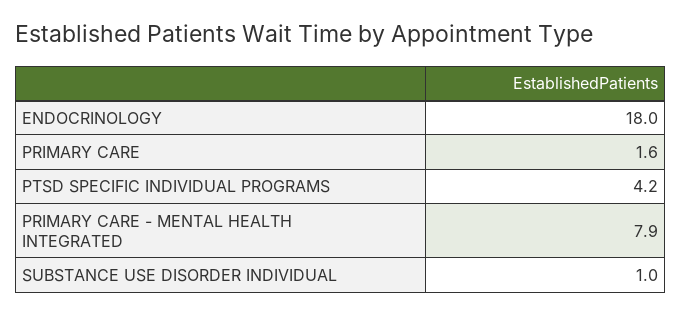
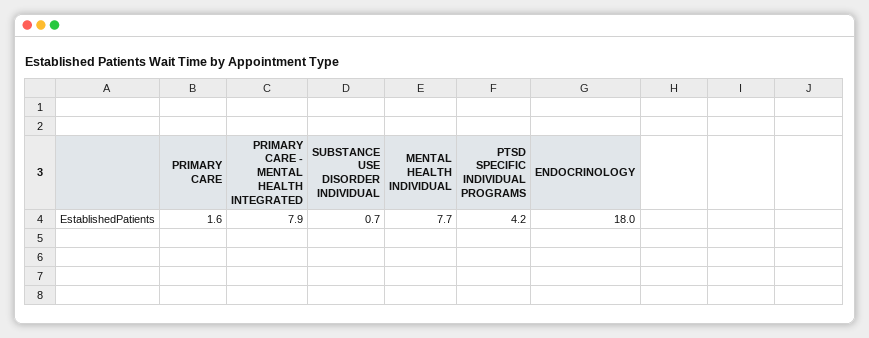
  {
    "ENDOCRINOLOGY": 18,
    "PRIMARY CARE": 1.6,
    "PTSD SPECIFIC INDIVIDUAL PROGRAMS": 4.2,
    "PRIMARY CARE - MENTAL HEALTH INTEGRATED": 7.9,
-   "SUBSTANCE USE DISORDER INDIVIDUAL": 1
+   "SUBSTANCE USE DISORDER INDIVIDUAL": 0.7,
+   "MENTAL HEALTH INDIVIDUAL": 7.7
  }

